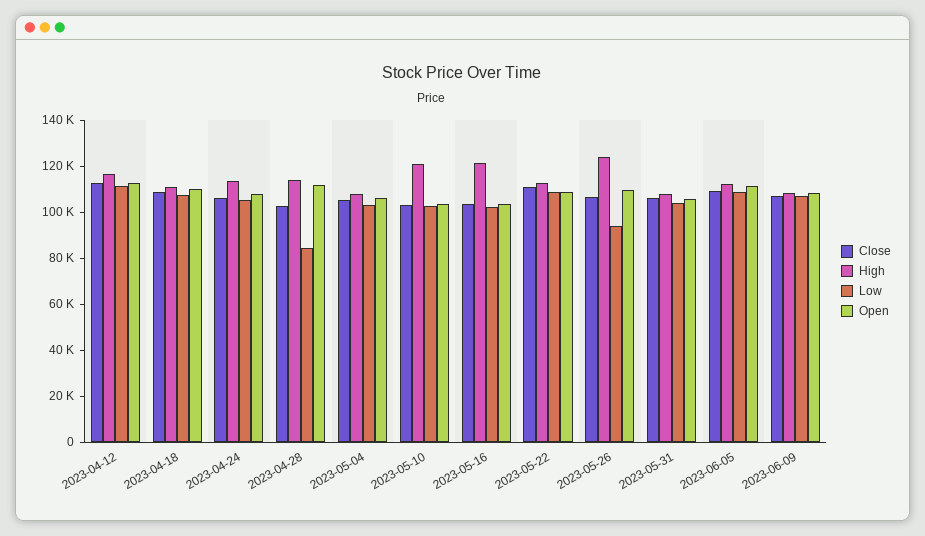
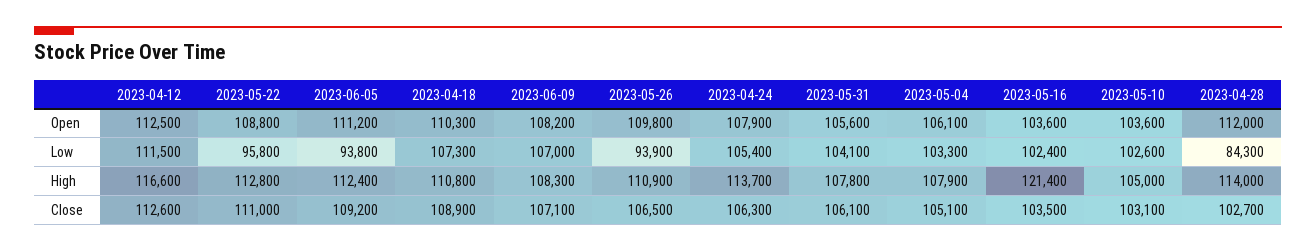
  {
    "Close": {
      "2023-04-12": 112600,
      "2023-04-18": 108900,
      "2023-04-24": 106300,
      "2023-04-28": 102700,
      "2023-05-04": 105100,
      "2023-05-10": 103100,
      "2023-05-16": 103500,
      "2023-05-22": 111000,
      "2023-05-26": 106500,
      "2023-05-31": 106100,
      "2023-06-05": 109200,
      "2023-06-09": 107100
    },
    "High": {
      "2023-04-12": 116600,
      "2023-04-18": 110800,
      "2023-04-24": 113700,
      "2023-04-28": 114000,
      "2023-05-04": 107900,
-     "2023-05-10": 120000,
+     "2023-05-10": 105000,
      "2023-05-16": 121400,
      "2023-05-22": 112800,
-     "2023-05-26": 125000,
+     "2023-05-26": 110900,
      "2023-05-31": 107800,
      "2023-06-05": 112400,
      "2023-06-09": 108300
    },
    "Low": {
      "2023-04-12": 111500,
      "2023-04-18": 107300,
      "2023-04-24": 105400,
      "2023-04-28": 84300,
      "2023-05-04": 103300,
      "2023-05-10": 102600,
      "2023-05-16": 102400,
-     "2023-05-22": 110000,
+     "2023-05-22": 95800,
      "2023-05-26": 93900,
      "2023-05-31": 104100,
-     "2023-06-05": 110000,
+     "2023-06-05": 93800,
      "2023-06-09": 107000
    },
    "Open": {
      "2023-04-12": 112500,
      "2023-04-18": 110300,
      "2023-04-24": 107900,
      "2023-04-28": 112000,
      "2023-05-04": 106100,
      "2023-05-10": 103600,
      "2023-05-16": 103600,
      "2023-05-22": 108800,
      "2023-05-26": 109800,
      "2023-05-31": 105600,
      "2023-06-05": 111200,
      "2023-06-09": 108200
    }
  }

